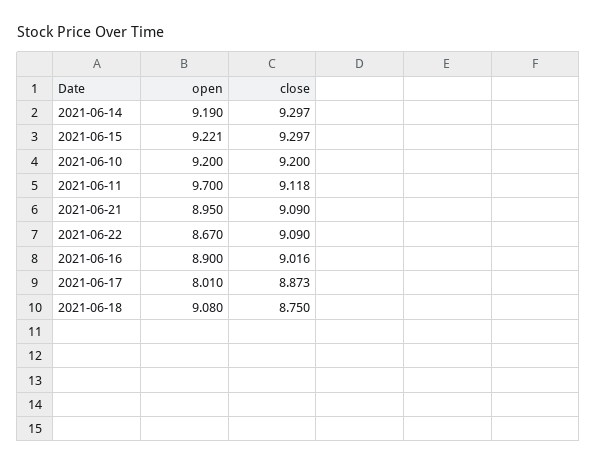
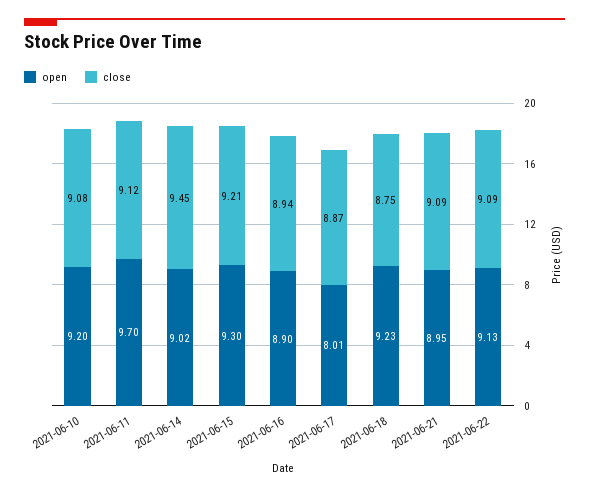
  {
    "open": {
-     "2021-06-14": 9.19,
+     "2021-06-14": 9.02,
-     "2021-06-15": 9.221,
+     "2021-06-15": 9.3,
      "2021-06-10": 9.2,
      "2021-06-11": 9.7,
      "2021-06-21": 8.95,
-     "2021-06-22": 8.67,
+     "2021-06-22": 9.13,
      "2021-06-16": 8.9,
      "2021-06-17": 8.01,
-     "2021-06-18": 9.08
+     "2021-06-18": 9.23
    },
    "close": {
-     "2021-06-14": 9.297,
+     "2021-06-14": 9.45,
-     "2021-06-15": 9.297,
+     "2021-06-15": 9.21,
-     "2021-06-10": 9.2,
+     "2021-06-10": 9.08,
      "2021-06-11": 9.118,
      "2021-06-21": 9.09,
      "2021-06-22": 9.09,
-     "2021-06-16": 9.016,
+     "2021-06-16": 8.94,
      "2021-06-17": 8.873,
      "2021-06-18": 8.75
    }
  }

